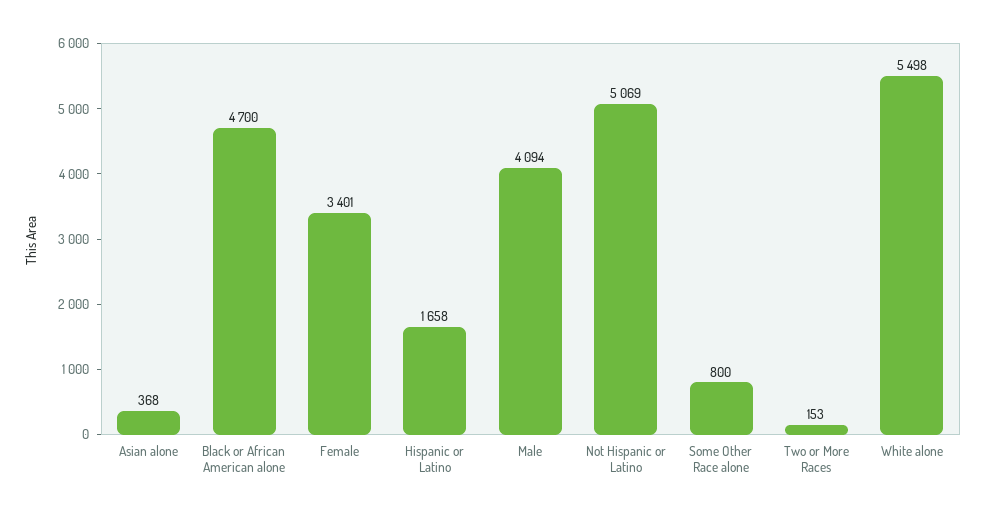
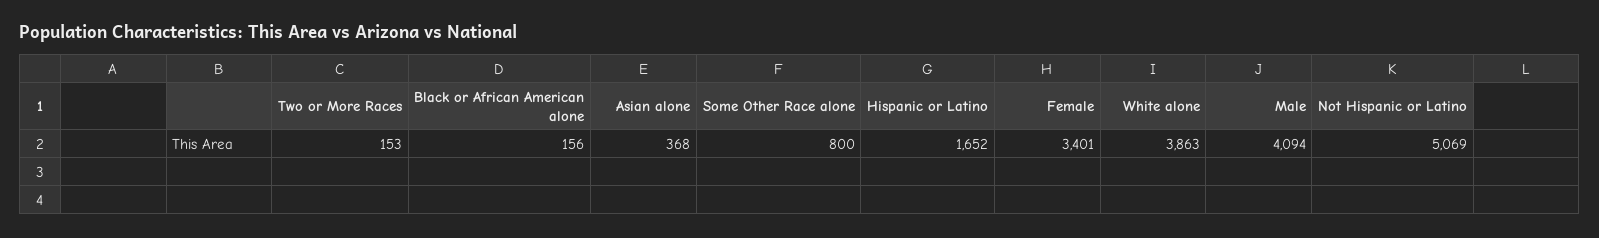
  {
    "Asian alone": 368,
-   "Black or African American alone": 4700,
+   "Black or African American alone": 156,
    "Female": 3401,
-   "Hispanic or Latino": 1658,
+   "Hispanic or Latino": 1652,
    "Male": 4094,
    "Not Hispanic or Latino": 5069,
    "Some Other Race alone": 800,
    "Two or More Races": 153,
-   "White alone": 5498
+   "White alone": 3863
  }

